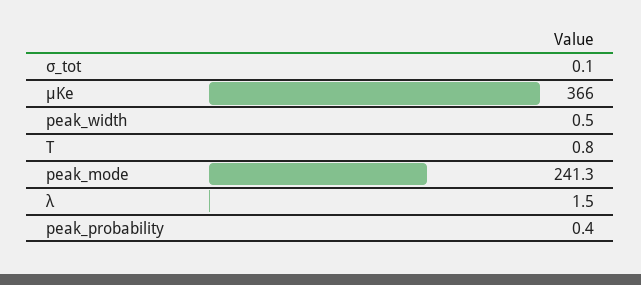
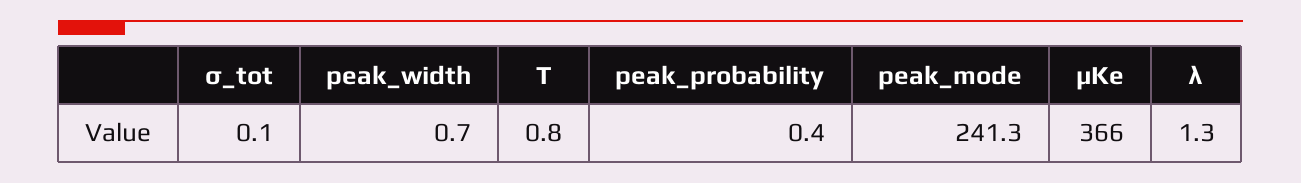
  {
    "σ_tot": 0.1,
    "μKe": 366,
-   "peak_width": 0.5,
+   "peak_width": 0.7,
    "T": 0.8,
    "peak_mode": 241.3,
-   "λ": 1.5,
+   "λ": 1.3,
    "peak_probability": 0.4
  }

